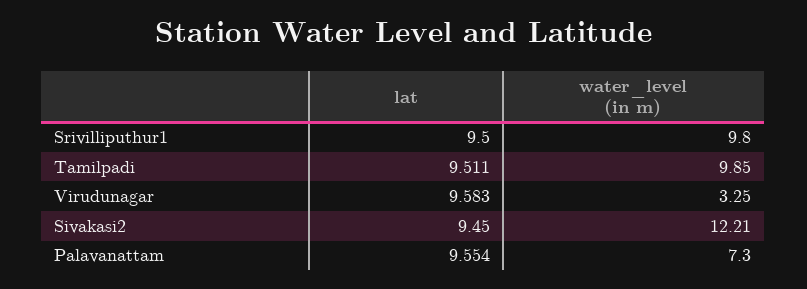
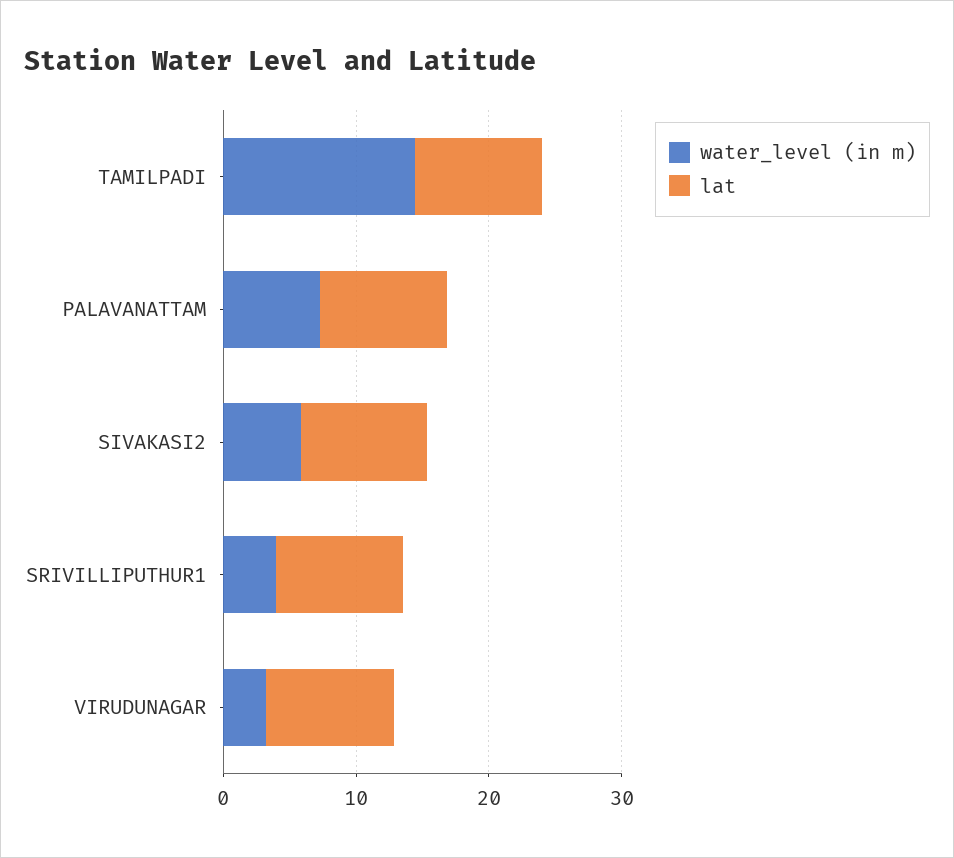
  {
    "lat": {
      "Srivilliputhur1": 9.5,
      "Tamilpadi": 9.511,
      "Virudunagar": 9.583,
      "Sivakasi2": 9.45,
      "Palavanattam": 9.554
    },
    "water_level (in m)": {
-     "Srivilliputhur1": 9.8,
+     "Srivilliputhur1": 4,
-     "Tamilpadi": 9.85,
+     "Tamilpadi": 14,
      "Virudunagar": 3.25,
-     "Sivakasi2": 12.21,
+     "Sivakasi2": 6,
      "Palavanattam": 7.3
    }
  }

